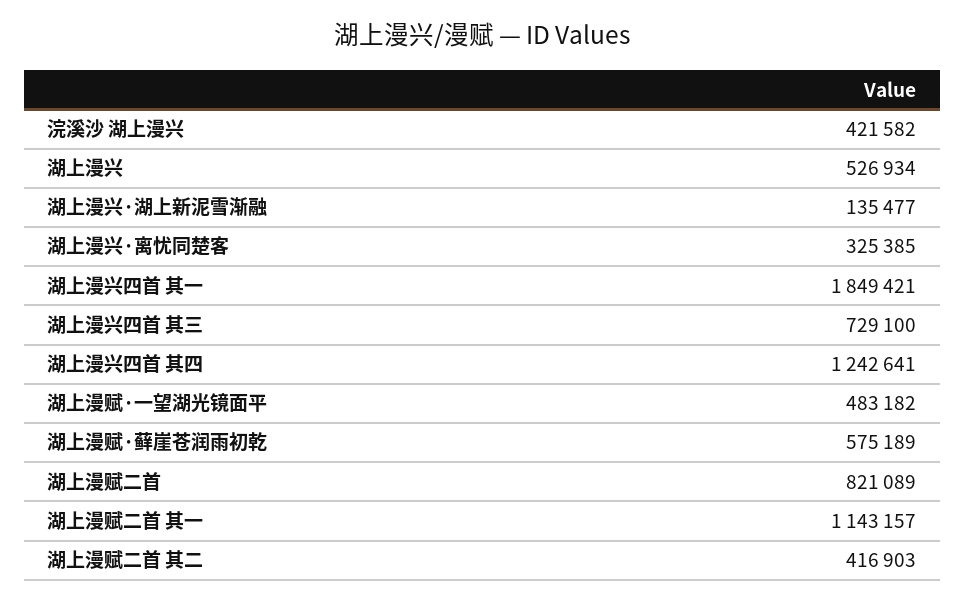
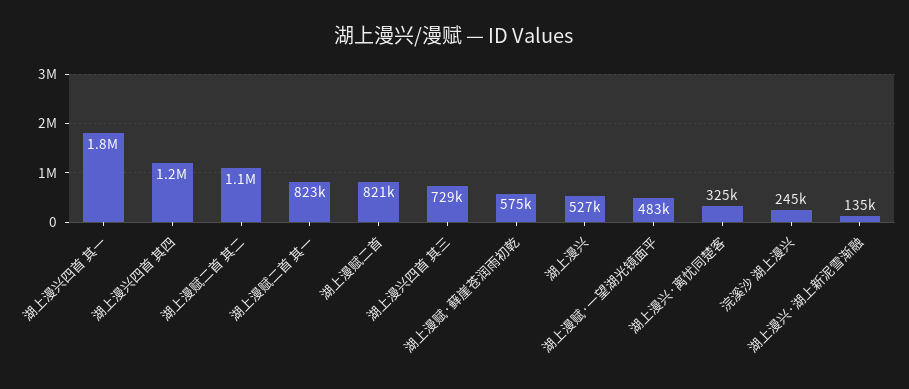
  {
-   "浣溪沙 湖上漫兴": 421582,
+   "浣溪沙 湖上漫兴": 245000,
    "湖上漫兴": 526934,
    "湖上漫兴·湖上新泥雪渐融": 135477,
    "湖上漫兴·离忧同楚客": 325385,
    "湖上漫兴四首 其一": 1849421,
    "湖上漫兴四首 其三": 729100,
    "湖上漫兴四首 其四": 1242641,
    "湖上漫赋·一望湖光镜面平": 483182,
    "湖上漫赋·藓崖苍润雨初乾": 575189,
    "湖上漫赋二首": 821089,
-   "湖上漫赋二首 其一": 1143157,
+   "湖上漫赋二首 其一": 823000,
-   "湖上漫赋二首 其二": 416903
+   "湖上漫赋二首 其二": 1100000
  }

